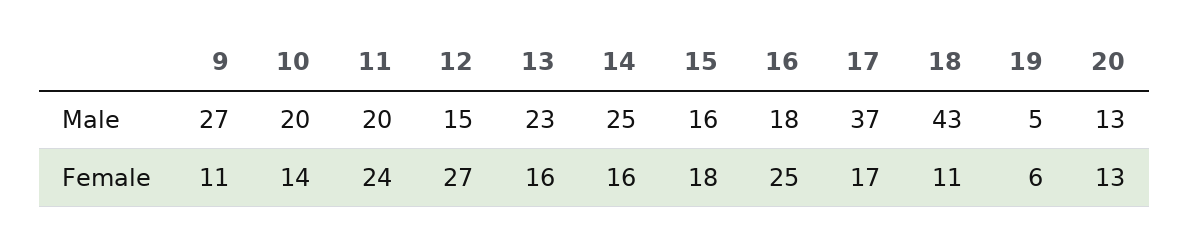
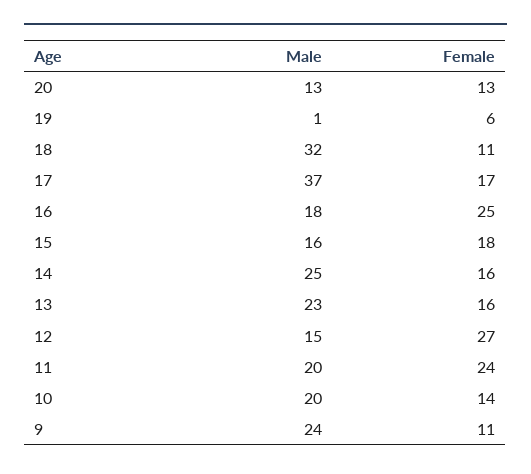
  {
    "9": {
-     "Male": 27,
+     "Male": 24,
      "Female": 11
    },
    "10": {
      "Male": 20,
      "Female": 14
    },
    "11": {
      "Male": 20,
      "Female": 24
    },
    "12": {
      "Male": 15,
      "Female": 27
    },
    "13": {
      "Male": 23,
      "Female": 16
    },
    "14": {
      "Male": 25,
      "Female": 16
    },
    "15": {
      "Male": 16,
      "Female": 18
    },
    "16": {
      "Male": 18,
      "Female": 25
    },
    "17": {
      "Male": 37,
      "Female": 17
    },
    "18": {
-     "Male": 43,
+     "Male": 32,
      "Female": 11
    },
    "19": {
-     "Male": 5,
+     "Male": 1,
      "Female": 6
    },
    "20": {
      "Male": 13,
      "Female": 13
    }
  }

